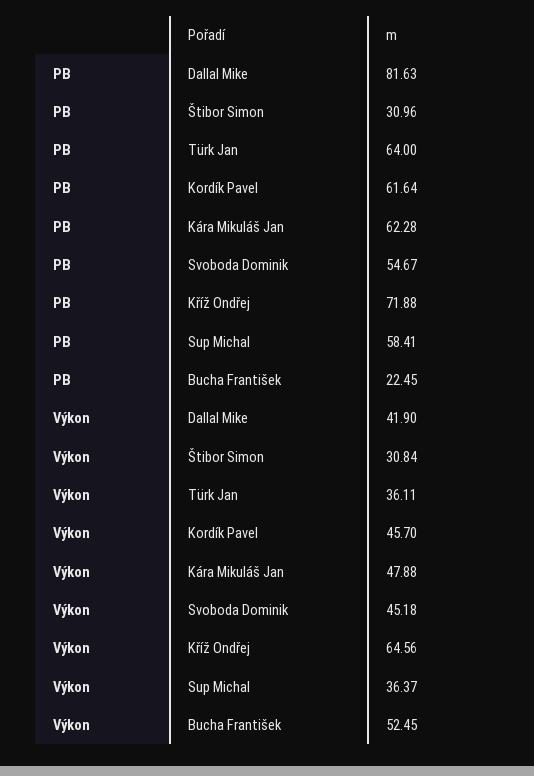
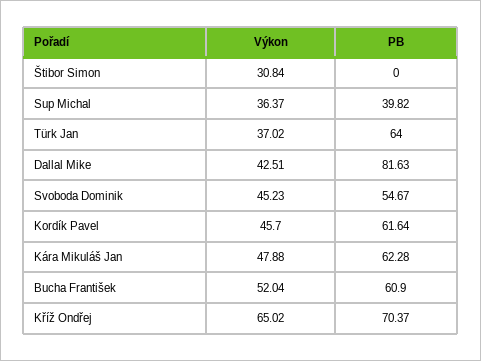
  {
    "PB": {
      "Dallal Mike": 81.63,
-     "Štibor Simon": 30.96,
+     "Štibor Simon": 0,
      "Türk Jan": 64,
      "Kordík Pavel": 61.64,
      "Kára Mikuláš Jan": 62.28,
      "Svoboda Dominik": 54.67,
-     "Kříž Ondřej": 71.88,
+     "Kříž Ondřej": 70.37,
-     "Sup Michal": 58.41,
+     "Sup Michal": 39.82,
-     "Bucha František": 22.45
+     "Bucha František": 60.9
    },
    "Výkon": {
-     "Dallal Mike": 41.9,
+     "Dallal Mike": 42.51,
      "Štibor Simon": 30.84,
-     "Türk Jan": 36.11,
+     "Türk Jan": 37.02,
      "Kordík Pavel": 45.7,
      "Kára Mikuláš Jan": 47.88,
-     "Svoboda Dominik": 45.18,
+     "Svoboda Dominik": 45.23,
-     "Kříž Ondřej": 64.56,
+     "Kříž Ondřej": 65.02,
      "Sup Michal": 36.37,
-     "Bucha František": 52.45
+     "Bucha František": 52.04
    }
  }

